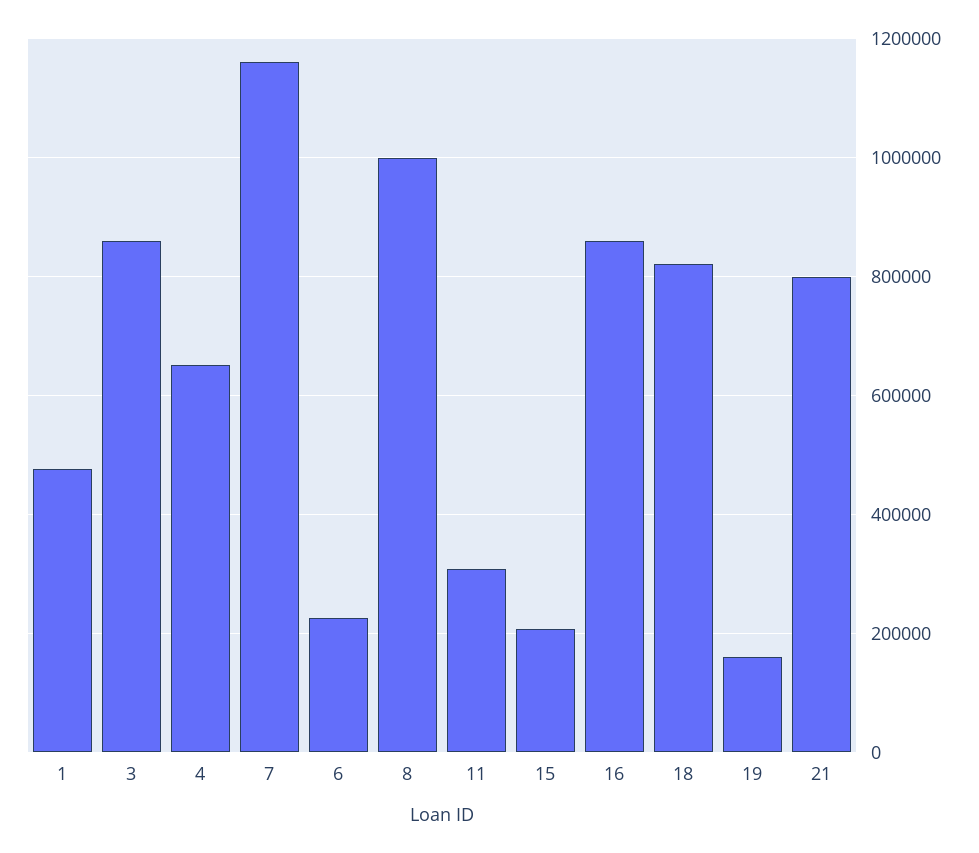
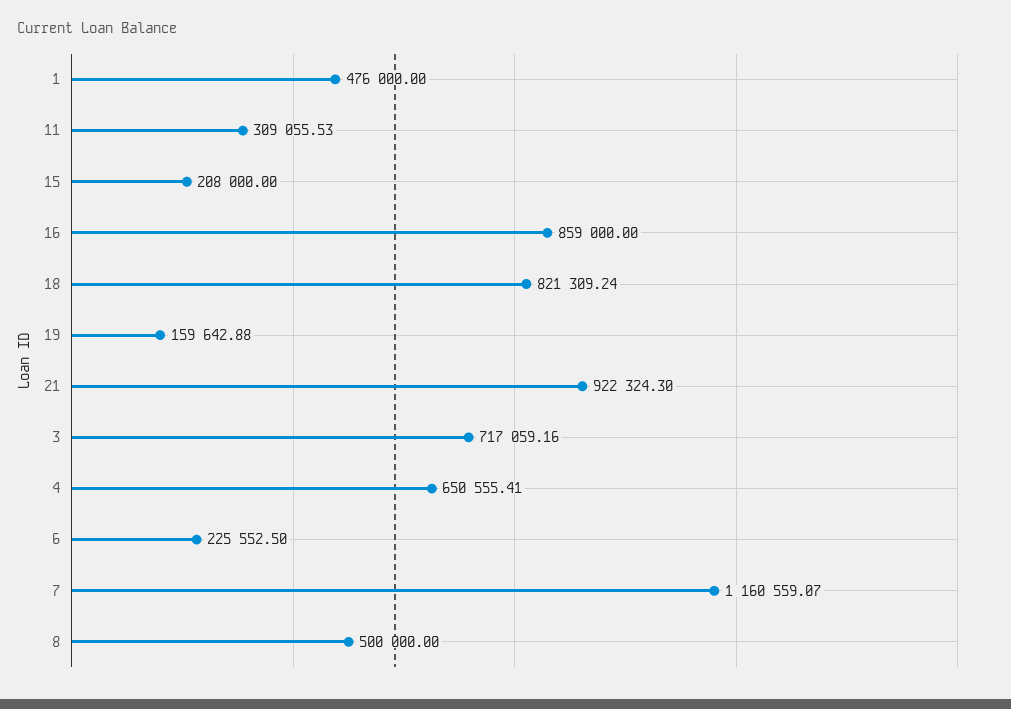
  {
    "1": 476000,
-   "3": 860000,
+   "3": 717059.16,
    "4": 650555.41,
    "7": 1160559.07,
    "6": 225552.5,
-   "8": 1000000,
+   "8": 500000,
    "11": 309055.53,
    "15": 208000,
    "16": 859000,
    "18": 821309.24,
    "19": 159642.88,
-   "21": 800000
+   "21": 922324.3
  }

